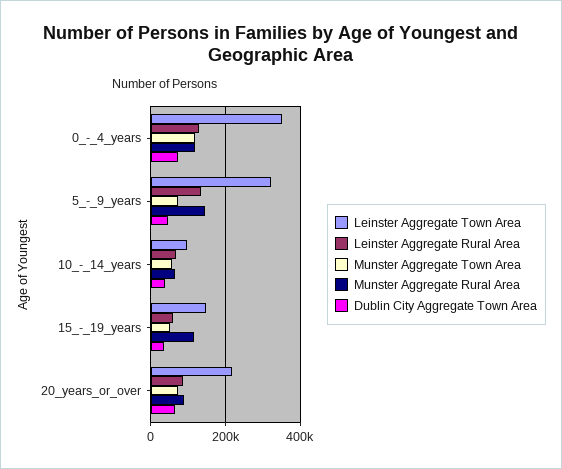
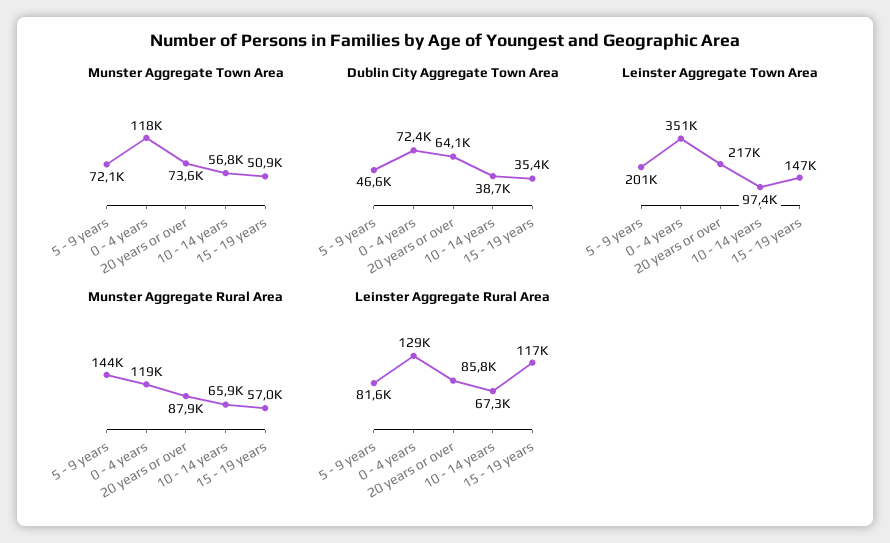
  {
    "Leinster Aggregate Town Area": {
      "0_-_4_years": 351000,
-     "5_-_9_years": 320000,
+     "5_-_9_years": 201000,
      "10_-_14_years": 97400,
      "15_-_19_years": 147000,
      "20_years_or_over": 217000
    },
    "Leinster Aggregate Rural Area": {
      "0_-_4_years": 129000,
-     "5_-_9_years": 140000,
+     "5_-_9_years": 81600,
      "10_-_14_years": 67300,
-     "15_-_19_years": 60000,
+     "15_-_19_years": 117000,
      "20_years_or_over": 85800
    },
    "Munster Aggregate Town Area": {
      "0_-_4_years": 118000,
      "5_-_9_years": 72100,
      "10_-_14_years": 56800,
      "15_-_19_years": 50900,
      "20_years_or_over": 73600
    },
    "Munster Aggregate Rural Area": {
      "0_-_4_years": 119000,
      "5_-_9_years": 144000,
      "10_-_14_years": 65900,
-     "15_-_19_years": 120000,
+     "15_-_19_years": 57000,
      "20_years_or_over": 87900
    },
    "Dublin City Aggregate Town Area": {
      "0_-_4_years": 72400,
      "5_-_9_years": 46600,
      "10_-_14_years": 38700,
      "15_-_19_years": 35400,
      "20_years_or_over": 64100
    }
  }

